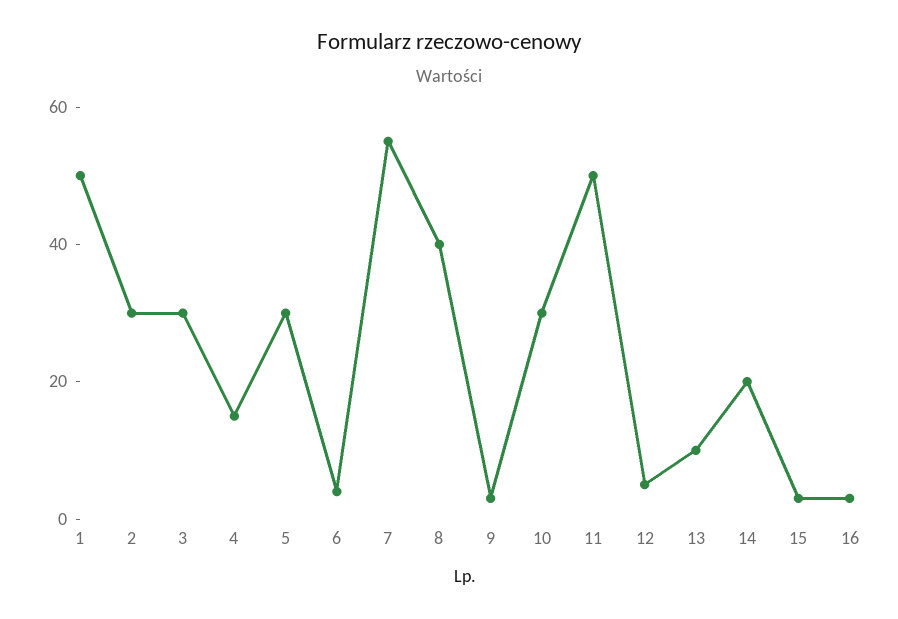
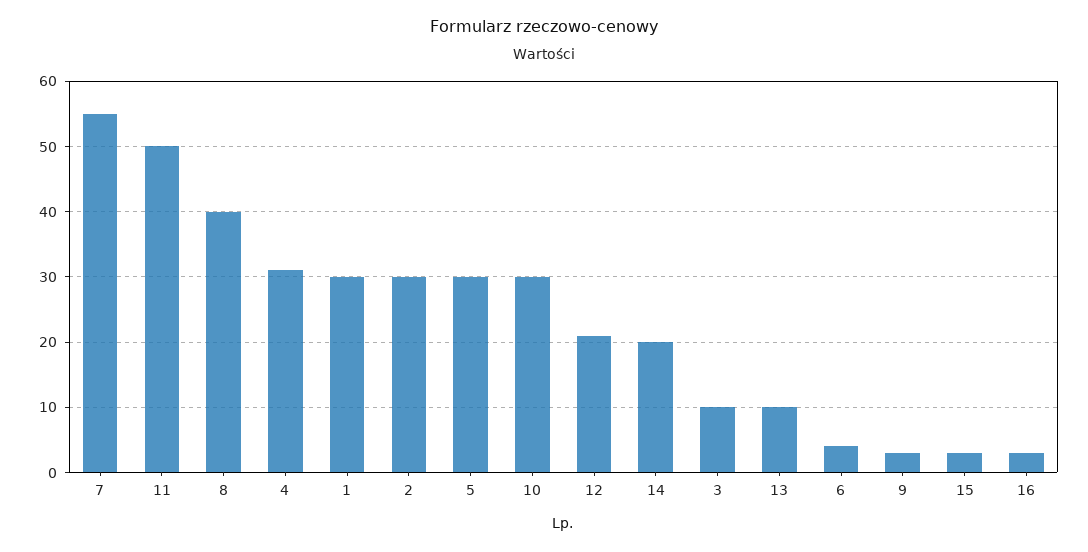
  {
-   "1": 50,
+   "1": 30,
    "2": 30,
-   "3": 30,
+   "3": 10,
-   "4": 15,
+   "4": 31,
    "5": 30,
    "6": 4,
    "7": 55,
    "8": 40,
    "9": 3,
    "10": 30,
    "11": 50,
-   "12": 5,
+   "12": 21,
    "13": 10,
    "14": 20,
    "15": 3,
    "16": 3
  }

